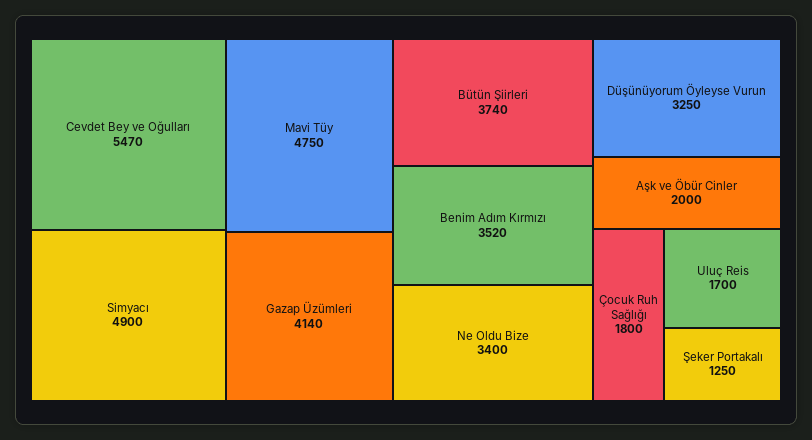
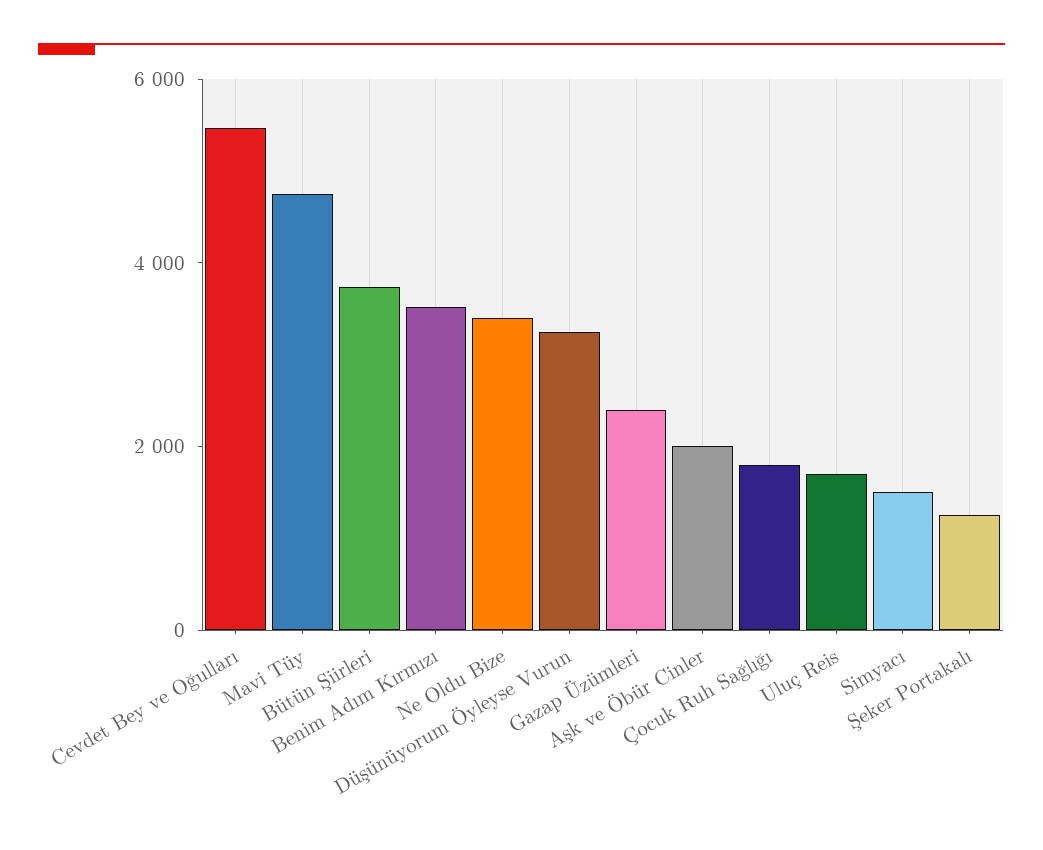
  {
    "Cevdet Bey ve Oğulları": 5470,
-   "Simyacı": 4900,
+   "Simyacı": 1500,
    "Mavi Tüy": 4750,
-   "Gazap Üzümleri": 4140,
+   "Gazap Üzümleri": 2500,
    "Bütün Şiirleri": 3740,
    "Benim Adım Kırmızı": 3520,
    "Ne Oldu Bize": 3400,
    "Düşünüyorum Öyleyse Vurun": 3250,
    "Aşk ve Öbür Cinler": 2000,
    "Çocuk Ruh Sağlığı": 1800,
    "Uluç Reis": 1700,
    "Şeker Portakalı": 1250
  }

